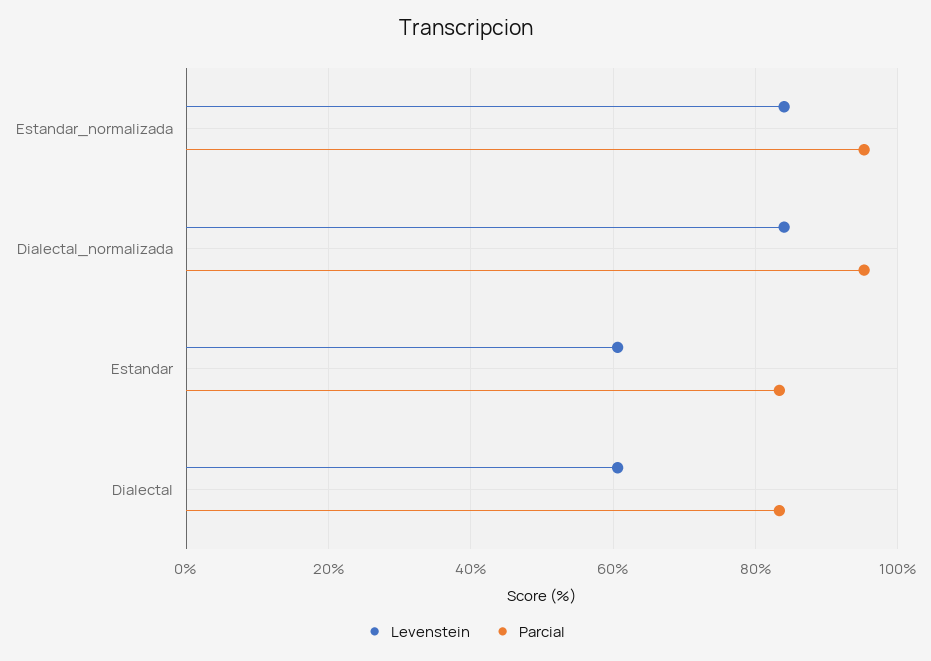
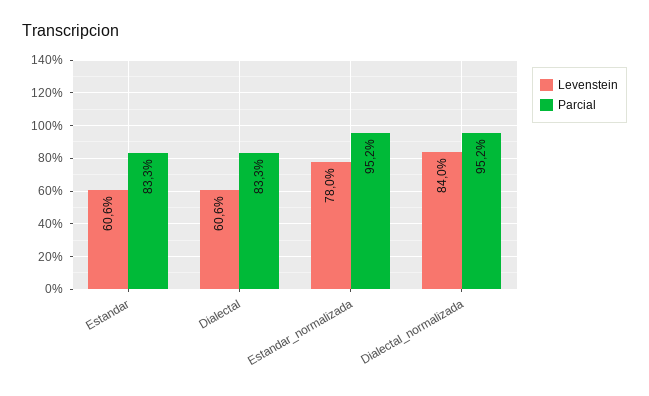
  {
    "Levenstein": {
-     "Estandar_normalizada": 84,
+     "Estandar_normalizada": 78,
      "Dialectal_normalizada": 84,
      "Estandar": 60.6,
      "Dialectal": 60.6
    },
    "Parcial": {
      "Estandar_normalizada": 95.2,
      "Dialectal_normalizada": 95.2,
      "Estandar": 83.3,
      "Dialectal": 83.3
    }
  }

